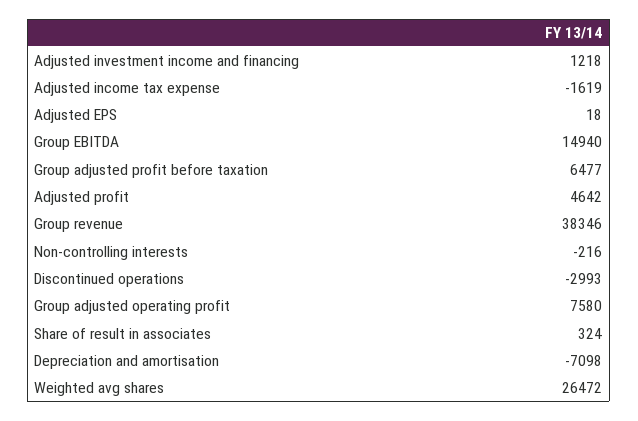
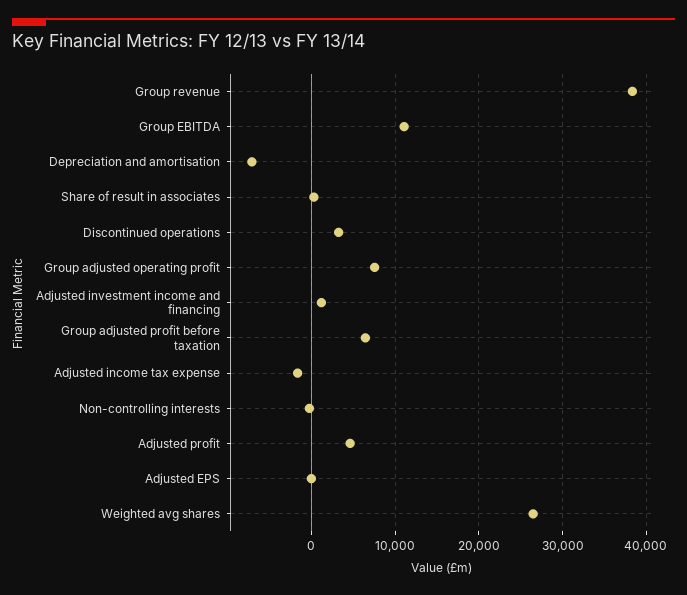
  {
    "Adjusted investment income and financing": 1218,
    "Adjusted income tax expense": -1619,
    "Adjusted EPS": 18,
-   "Group EBITDA": 14940,
+   "Group EBITDA": 11000,
    "Group adjusted profit before taxation": 6477,
    "Adjusted profit": 4642,
    "Group revenue": 38346,
    "Non-controlling interests": -216,
-   "Discontinued operations": -2993,
+   "Discontinued operations": 3000,
    "Group adjusted operating profit": 7580,
    "Share of result in associates": 324,
    "Depreciation and amortisation": -7098,
    "Weighted avg shares": 26472
  }

